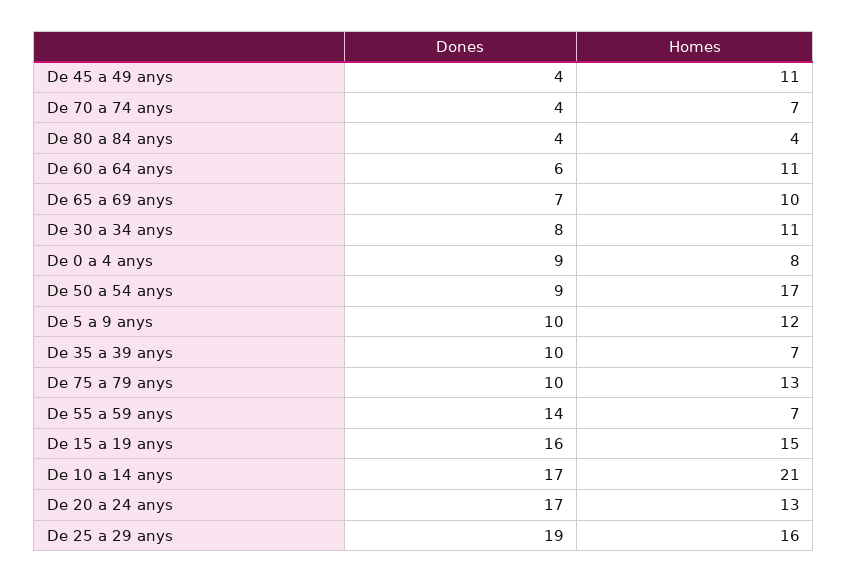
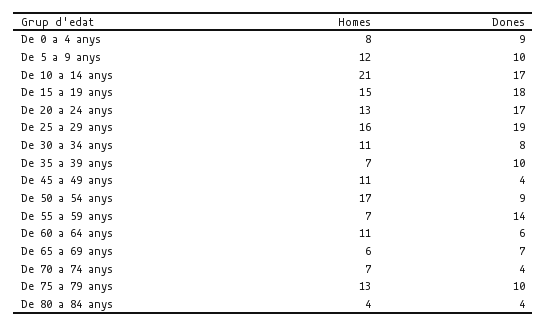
  {
    "Dones": {
      "De 45 a 49 anys": 4,
      "De 70 a 74 anys": 4,
      "De 80 a 84 anys": 4,
      "De 60 a 64 anys": 6,
      "De 65 a 69 anys": 7,
      "De 30 a 34 anys": 8,
      "De 0 a 4 anys": 9,
      "De 50 a 54 anys": 9,
      "De 5 a 9 anys": 10,
      "De 35 a 39 anys": 10,
      "De 75 a 79 anys": 10,
      "De 55 a 59 anys": 14,
-     "De 15 a 19 anys": 16,
+     "De 15 a 19 anys": 18,
      "De 10 a 14 anys": 17,
      "De 20 a 24 anys": 17,
      "De 25 a 29 anys": 19
    },
    "Homes": {
      "De 45 a 49 anys": 11,
      "De 70 a 74 anys": 7,
      "De 80 a 84 anys": 4,
      "De 60 a 64 anys": 11,
-     "De 65 a 69 anys": 10,
+     "De 65 a 69 anys": 6,
      "De 30 a 34 anys": 11,
      "De 0 a 4 anys": 8,
      "De 50 a 54 anys": 17,
      "De 5 a 9 anys": 12,
      "De 35 a 39 anys": 7,
      "De 75 a 79 anys": 13,
      "De 55 a 59 anys": 7,
      "De 15 a 19 anys": 15,
      "De 10 a 14 anys": 21,
      "De 20 a 24 anys": 13,
      "De 25 a 29 anys": 16
    }
  }

